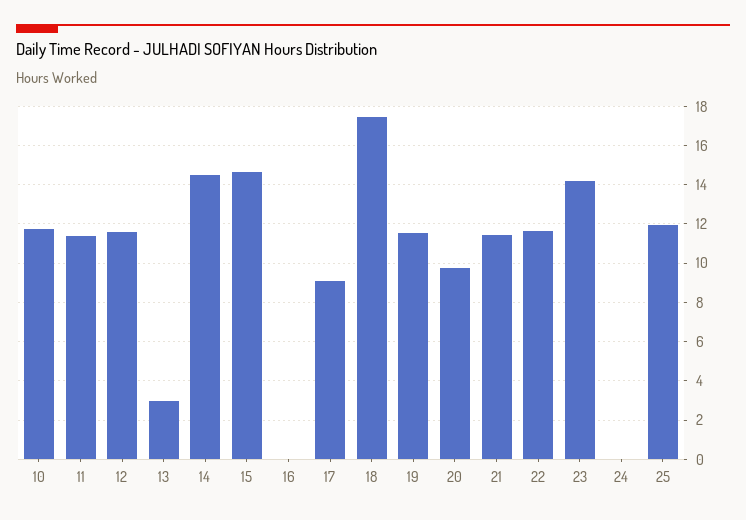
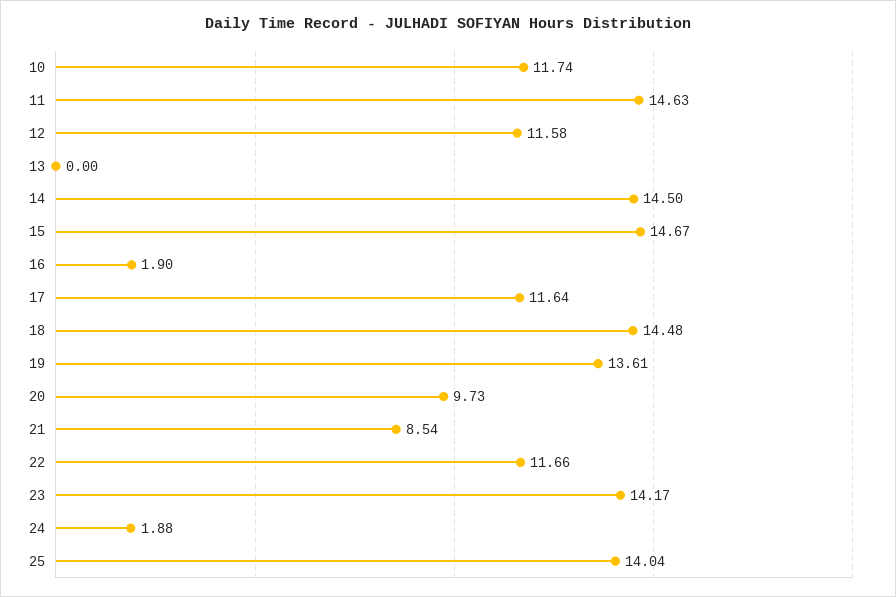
  {
    "10": 11.74,
-   "11": 11.5,
+   "11": 14.63,
    "12": 11.58,
-   "13": 3,
+   "13": 0,
    "14": 14.5,
    "15": 14.67,
-   "16": 0,
+   "16": 1.9,
-   "17": 9,
+   "17": 11.64,
-   "18": 17.5,
+   "18": 14.48,
-   "19": 11.5,
+   "19": 13.61,
    "20": 9.73,
-   "21": 11.5,
+   "21": 8.54,
    "22": 11.66,
    "23": 14.17,
-   "24": 0,
+   "24": 1.88,
-   "25": 12
+   "25": 14.04
  }

